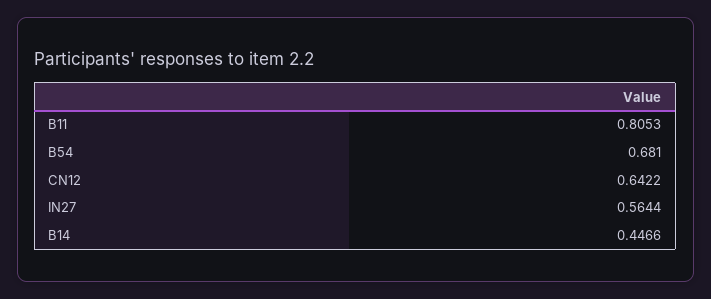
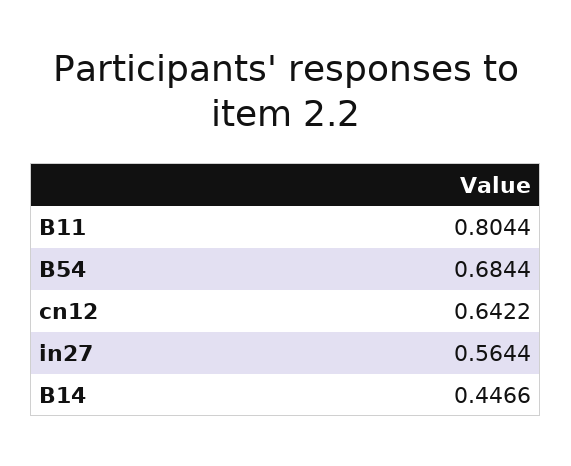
  {
-   "B11": 0.8053,
+   "B11": 0.8044,
-   "B54": 0.681,
+   "B54": 0.6844,
    "CN12": 0.6422,
    "IN27": 0.5644,
    "B14": 0.4466
  }

